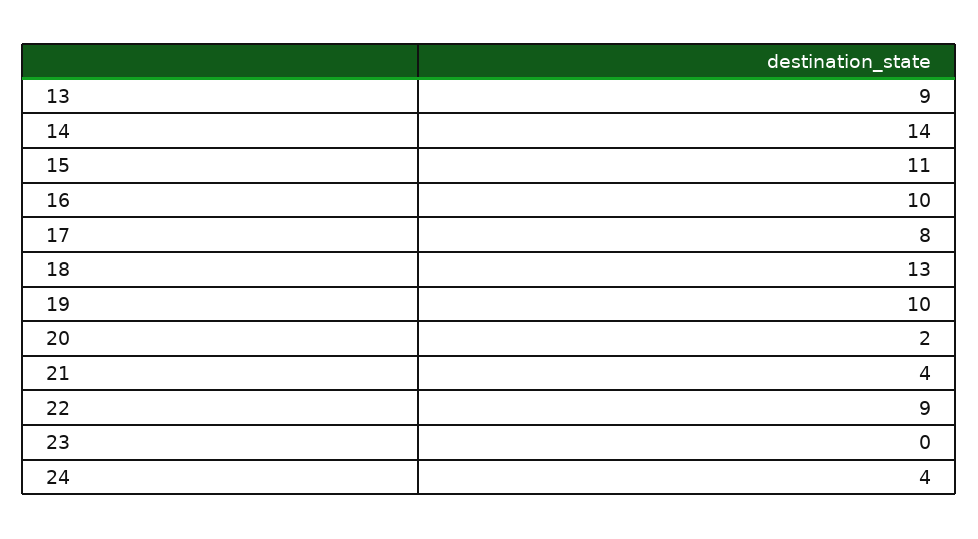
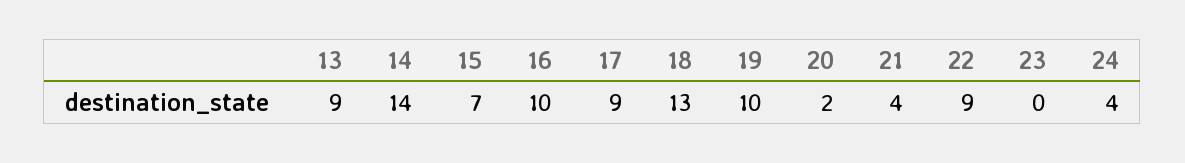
  {
    "13": 9,
    "14": 14,
-   "15": 11,
+   "15": 7,
    "16": 10,
-   "17": 8,
+   "17": 9,
    "18": 13,
    "19": 10,
    "20": 2,
    "21": 4,
    "22": 9,
    "23": 0,
    "24": 4
  }

